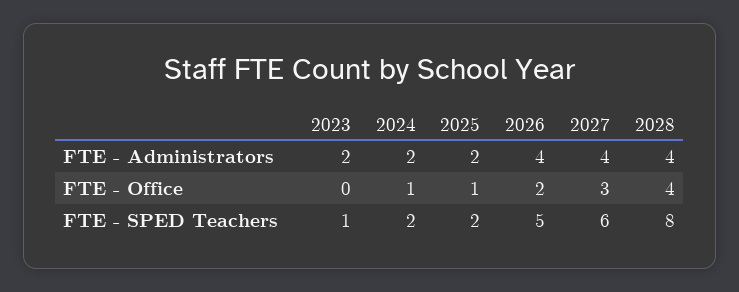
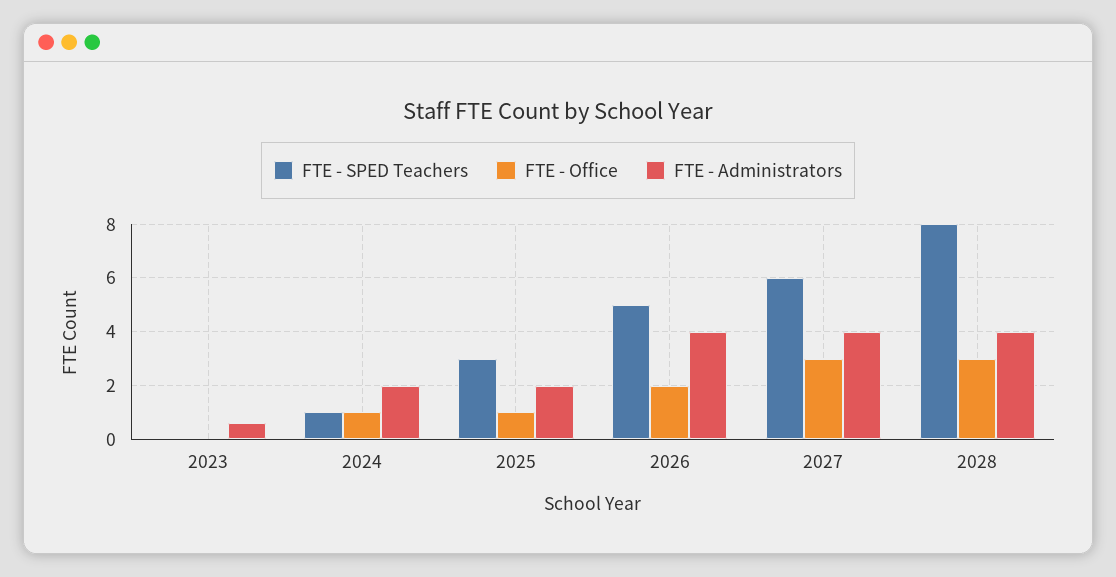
  {
    "FTE - Administrators": {
-     "2023": 2,
+     "2023": 0.5,
      "2024": 2,
      "2025": 2,
      "2026": 4,
      "2027": 4,
      "2028": 4
    },
    "FTE - Office": {
      "2023": 0,
      "2024": 1,
      "2025": 1,
      "2026": 2,
      "2027": 3,
-     "2028": 4
+     "2028": 3
    },
    "FTE - SPED Teachers": {
-     "2023": 1,
+     "2023": 0,
-     "2024": 2,
+     "2024": 1,
-     "2025": 2,
+     "2025": 3,
      "2026": 5,
      "2027": 6,
      "2028": 8
    }
  }

